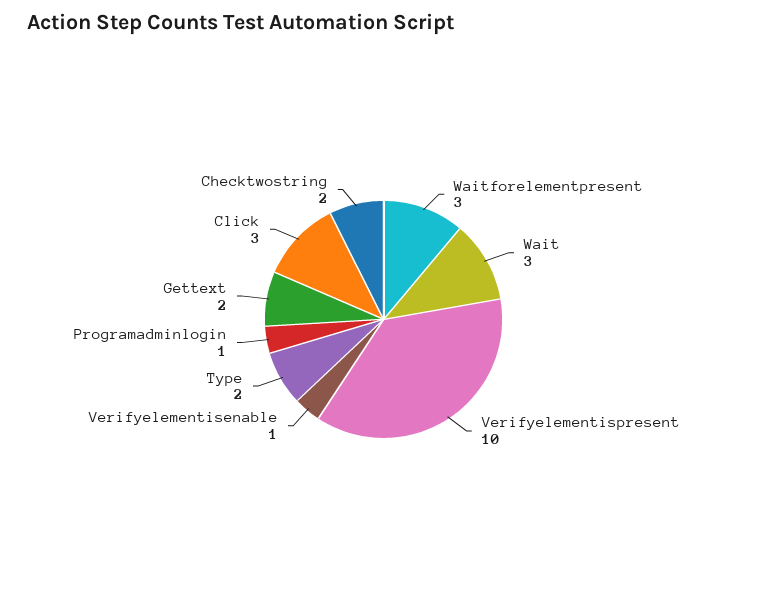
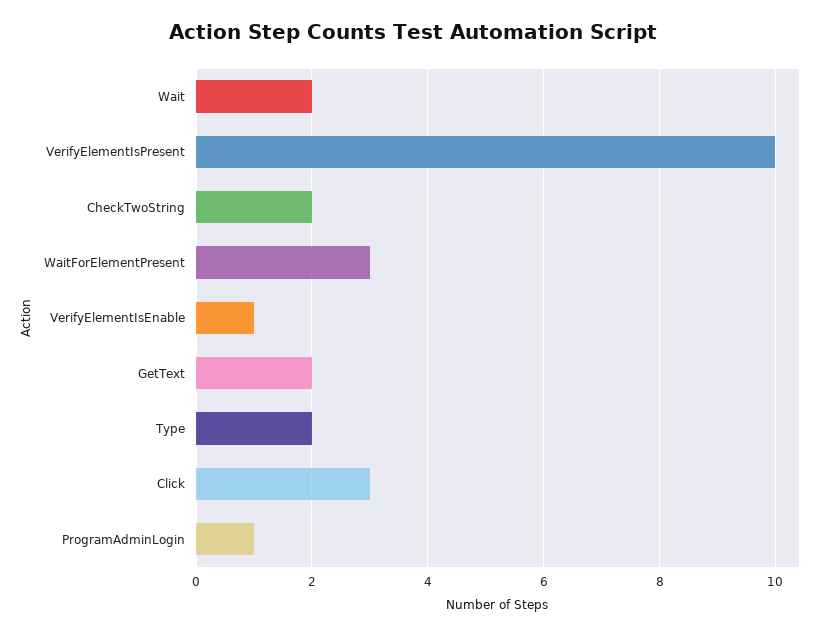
  {
    "Waitforelementpresent": 3,
-   "Wait": 3,
+   "Wait": 2,
    "Verifyelementispresent": 10,
    "Verifyelementisenable": 1,
    "Type": 2,
    "Programadminlogin": 1,
    "Gettext": 2,
    "Click": 3,
    "Checktwostring": 2
  }

